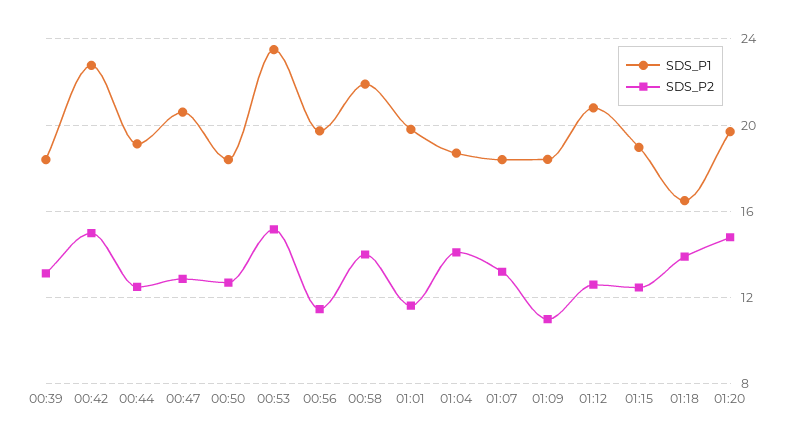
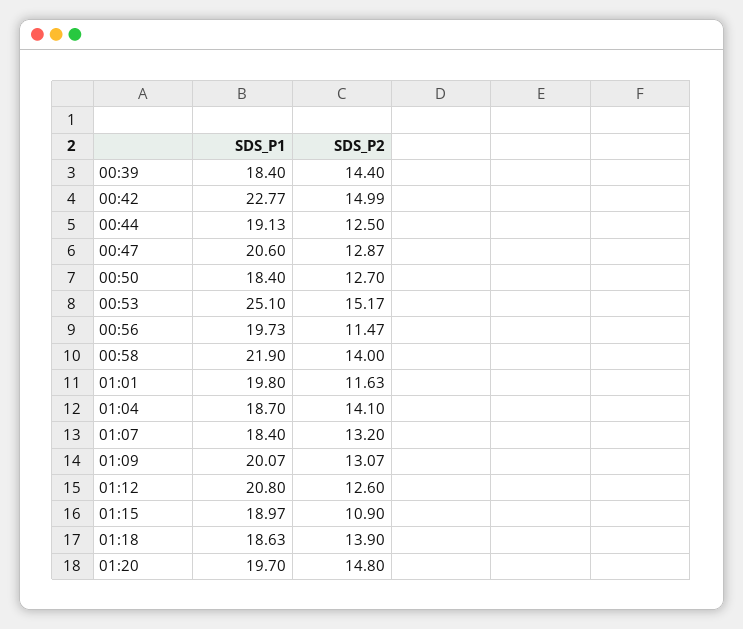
  {
    "SDS_P1": {
      "00:39": 18.4,
      "00:42": 22.77,
      "00:44": 19.13,
      "00:47": 20.6,
      "00:50": 18.4,
-     "00:53": 23.5,
+     "00:53": 25.1,
      "00:56": 19.73,
      "00:58": 21.9,
      "01:01": 19.8,
      "01:04": 18.7,
      "01:07": 18.4,
-     "01:09": 18.5,
+     "01:09": 20.07,
      "01:12": 20.8,
      "01:15": 18.97,
-     "01:18": 16.5,
+     "01:18": 18.63,
      "01:20": 19.7
    },
    "SDS_P2": {
-     "00:39": 13,
+     "00:39": 14.4,
      "00:42": 14.99,
      "00:44": 12.5,
      "00:47": 12.87,
      "00:50": 12.7,
      "00:53": 15.17,
      "00:56": 11.47,
      "00:58": 14,
      "01:01": 11.63,
      "01:04": 14.1,
      "01:07": 13.2,
-     "01:09": 11,
+     "01:09": 13.07,
      "01:12": 12.6,
-     "01:15": 12.5,
+     "01:15": 10.9,
      "01:18": 13.9,
      "01:20": 14.8
    }
  }

